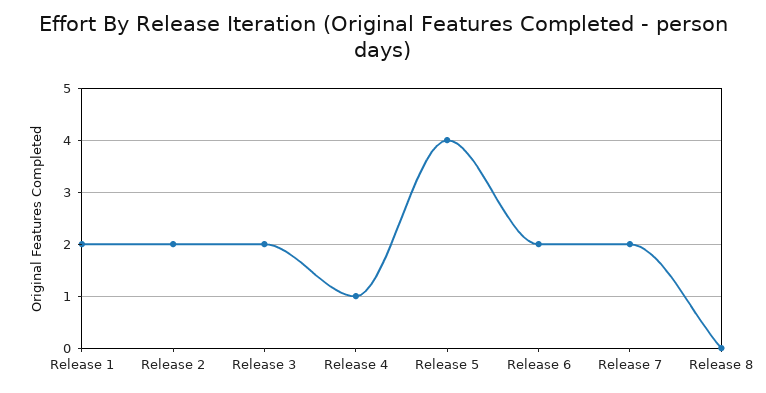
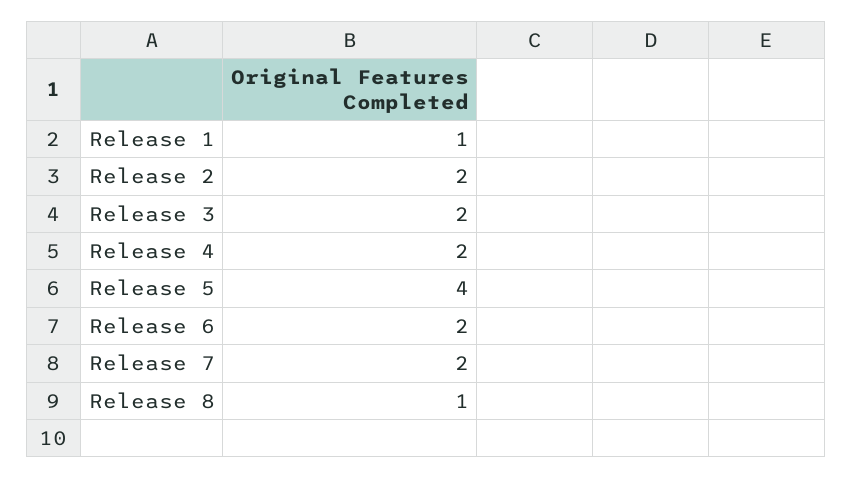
  {
-   "Release 1": 2,
+   "Release 1": 1,
    "Release 2": 2,
    "Release 3": 2,
-   "Release 4": 1,
+   "Release 4": 2,
    "Release 5": 4,
    "Release 6": 2,
    "Release 7": 2,
-   "Release 8": 0
+   "Release 8": 1
  }

